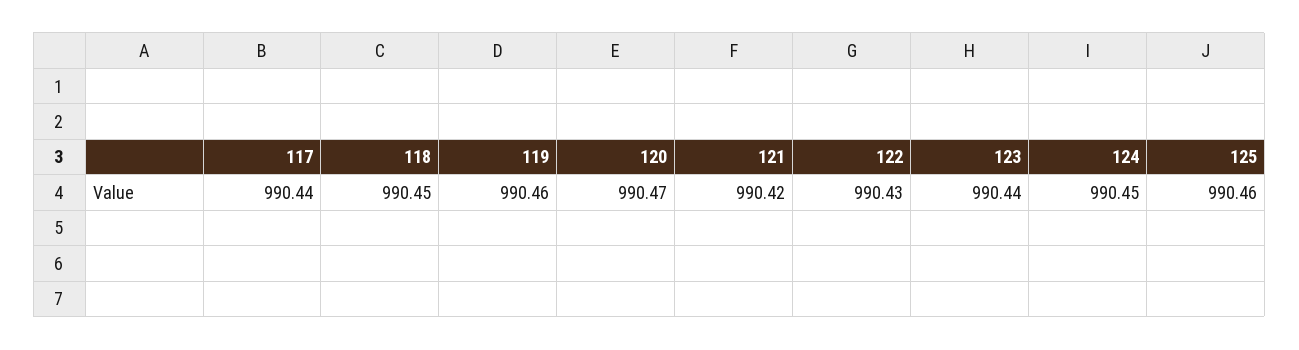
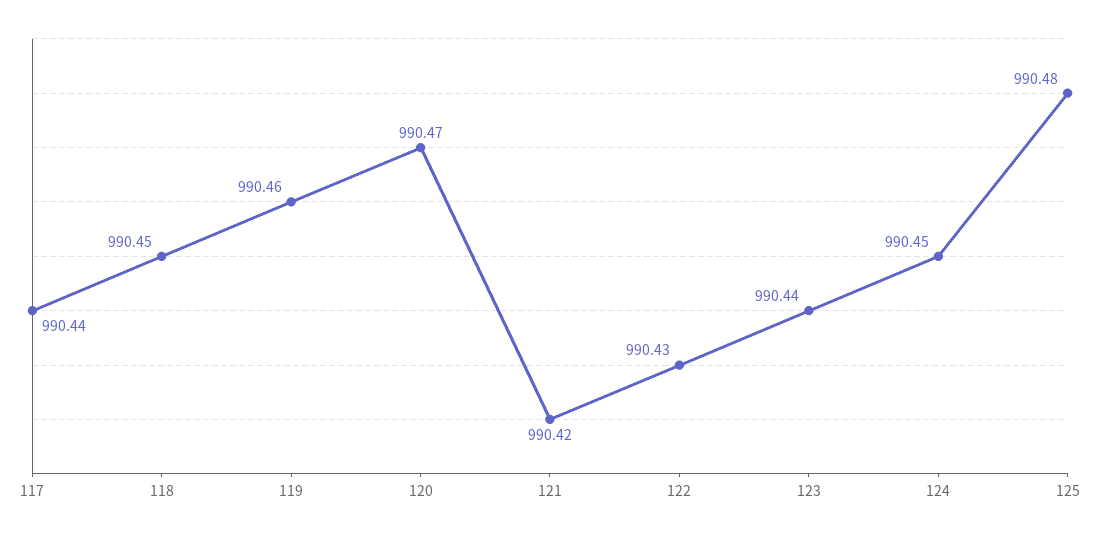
  {
    "117": 990.44,
    "118": 990.45,
    "119": 990.46,
    "120": 990.47,
    "121": 990.42,
    "122": 990.43,
    "123": 990.44,
    "124": 990.45,
-   "125": 990.46
+   "125": 990.48
  }

